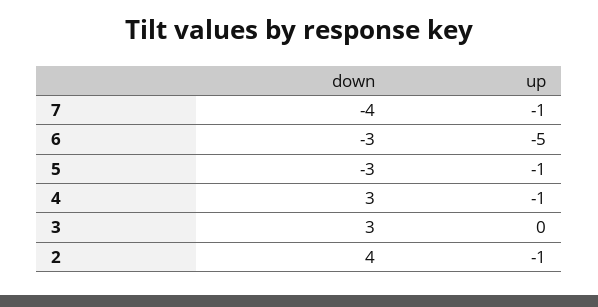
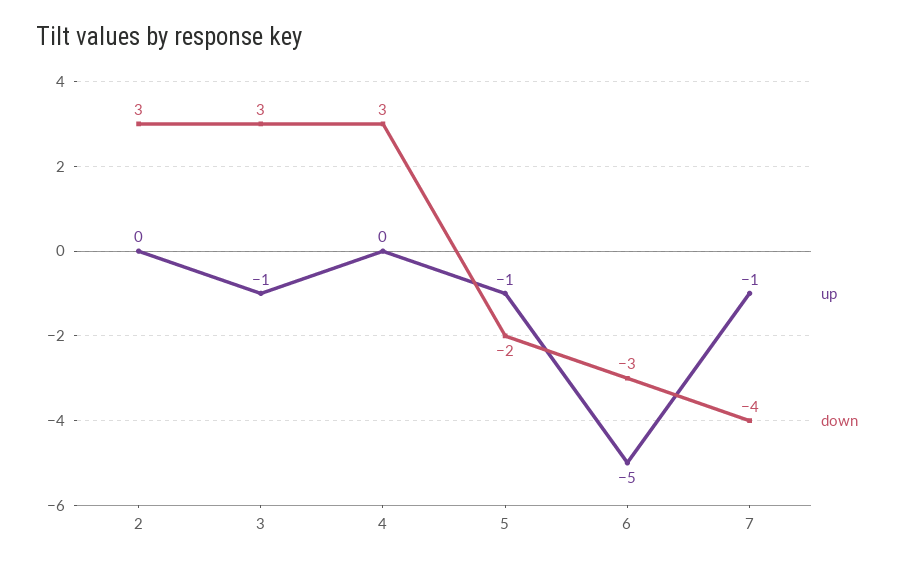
  {
    "down": {
      "7": -4,
      "6": -3,
-     "5": -3,
+     "5": -2,
      "4": 3,
      "3": 3,
-     "2": 4
+     "2": 3
    },
    "up": {
      "7": -1,
      "6": -5,
      "5": -1,
-     "4": -1,
+     "4": 0,
-     "3": 0,
+     "3": -1,
-     "2": -1
+     "2": 0
    }
  }

